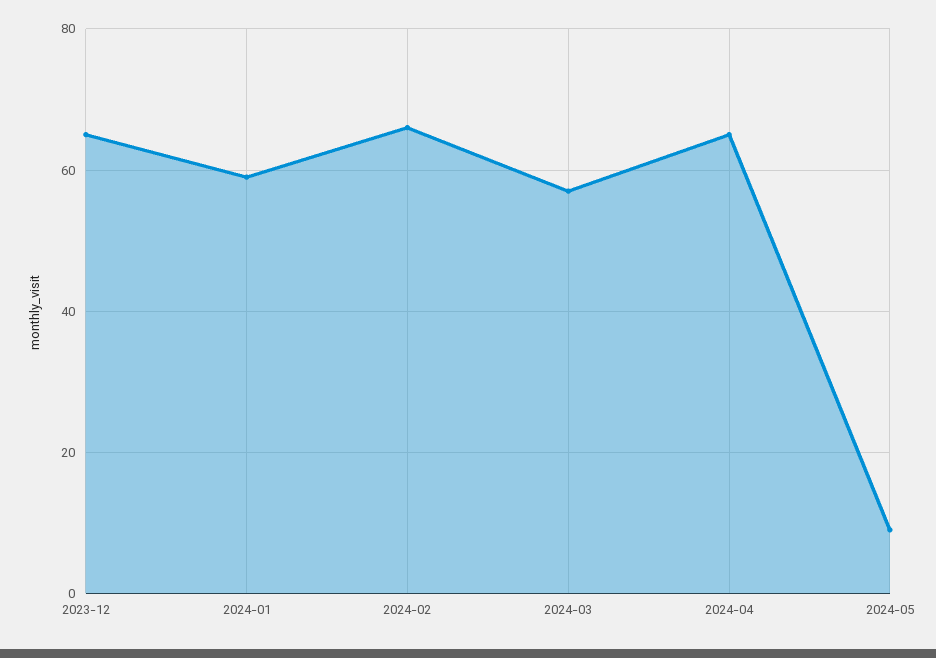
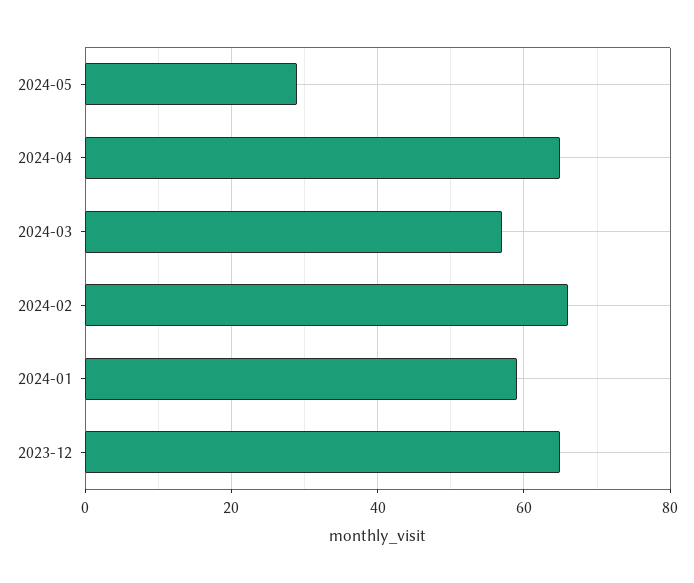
  {
    "2023-12": 65,
    "2024-01": 60,
    "2024-02": 65,
    "2024-03": 55,
    "2024-04": 65,
-   "2024-05": 10
+   "2024-05": 30
  }

